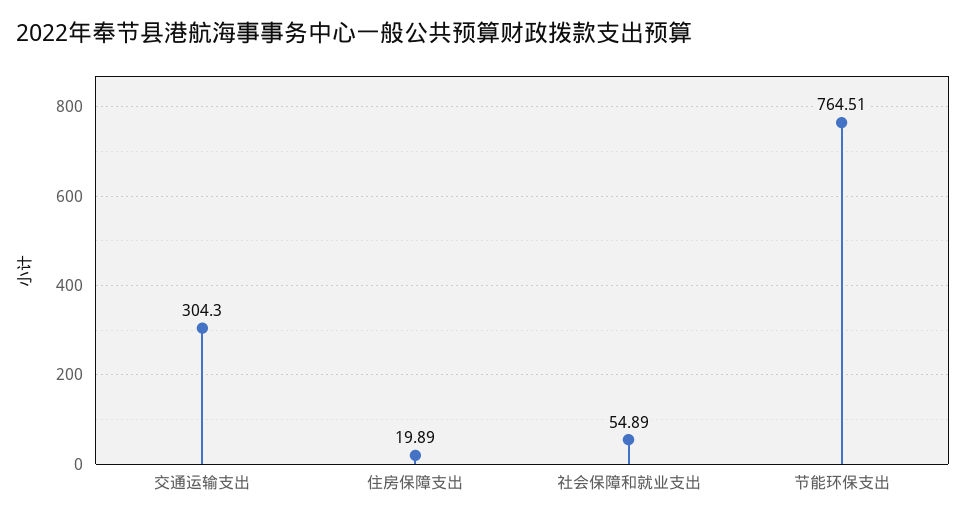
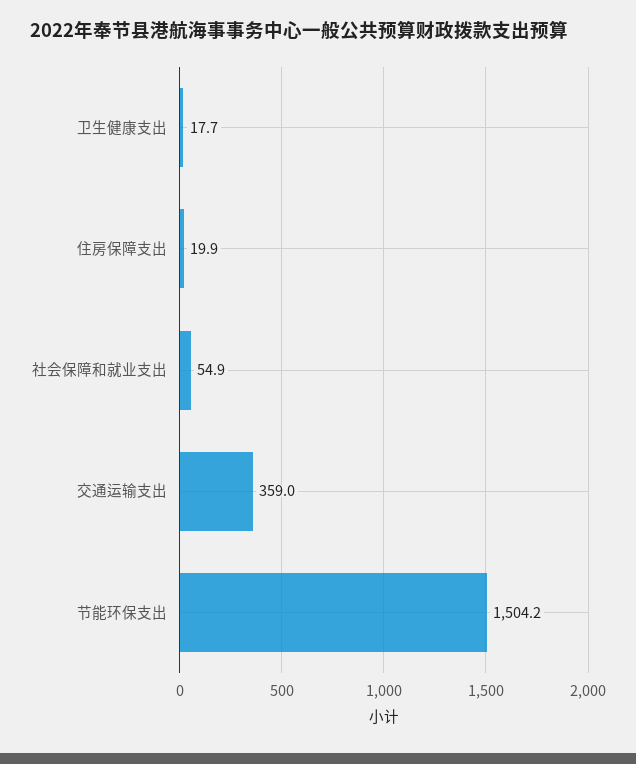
  {
-   "交通运输支出": 304.3,
+   "交通运输支出": 359,
    "住房保障支出": 19.89,
    "社会保障和就业支出": 54.89,
-   "节能环保支出": 764.51
+   "节能环保支出": 1504.2,
+   "卫生健康支出": 17.7
  }

